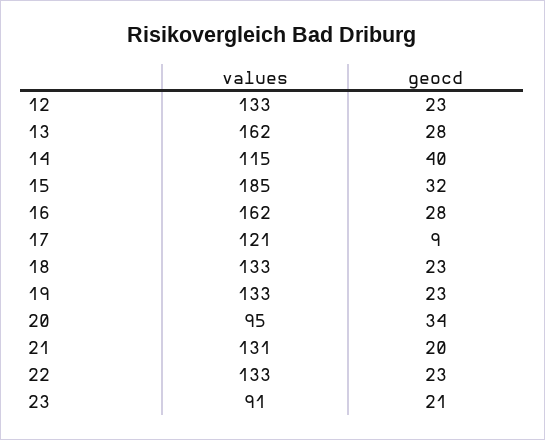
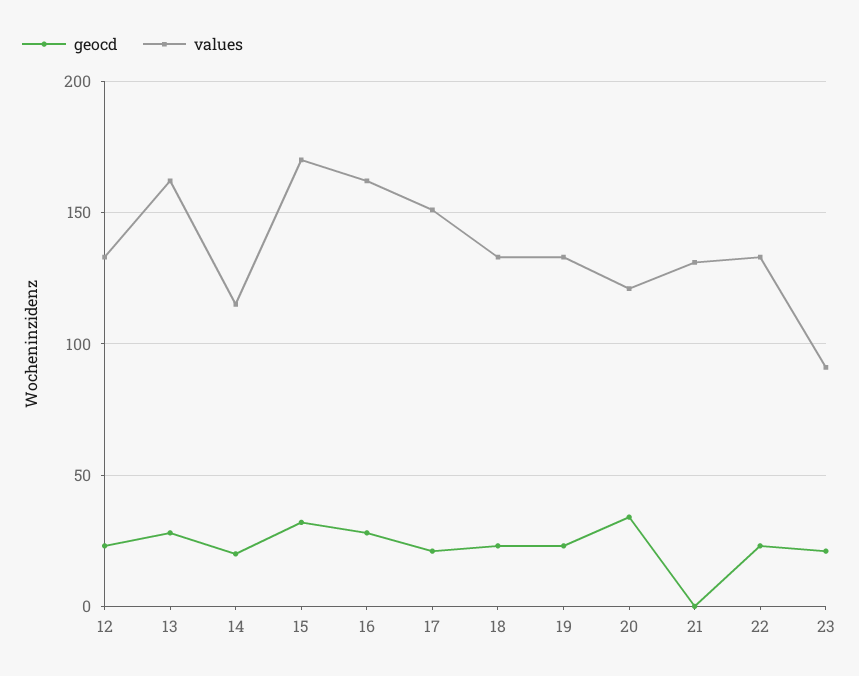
  {
    "values": {
      "12": 133,
      "13": 162,
      "14": 115,
-     "15": 185,
+     "15": 170,
      "16": 162,
-     "17": 121,
+     "17": 150,
      "18": 133,
      "19": 133,
-     "20": 95,
+     "20": 120,
      "21": 131,
      "22": 133,
      "23": 91
    },
    "geocd": {
      "12": 23,
      "13": 28,
-     "14": 40,
+     "14": 20,
      "15": 32,
      "16": 28,
-     "17": 9,
+     "17": 20,
      "18": 23,
      "19": 23,
      "20": 34,
-     "21": 20,
+     "21": 0,
      "22": 23,
      "23": 21
    }
  }

